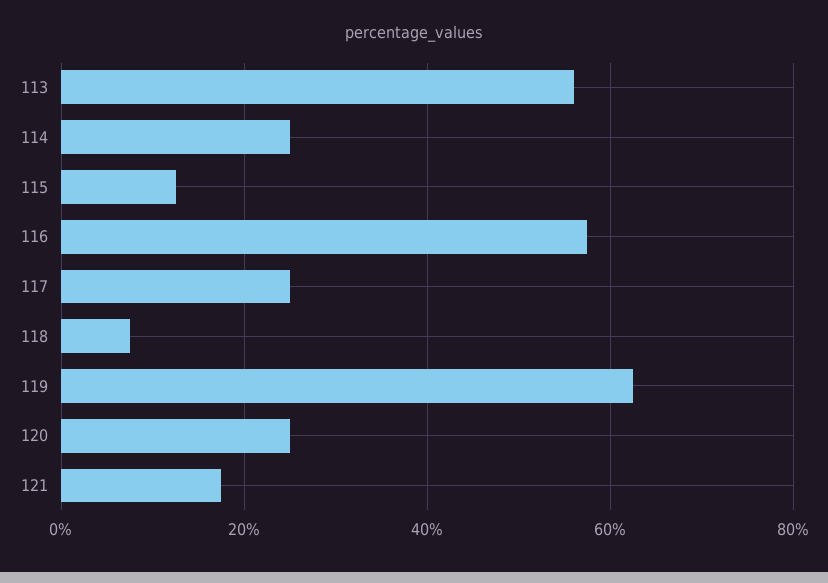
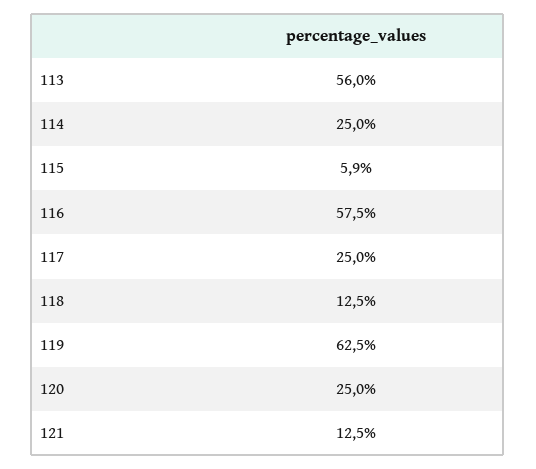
  {
    "113": 56,
    "114": 25,
-   "115": 12,
+   "115": 5.9,
    "116": 57.5,
    "117": 25,
-   "118": 8,
+   "118": 12.5,
    "119": 62.5,
    "120": 25,
-   "121": 18
+   "121": 12.5
  }

